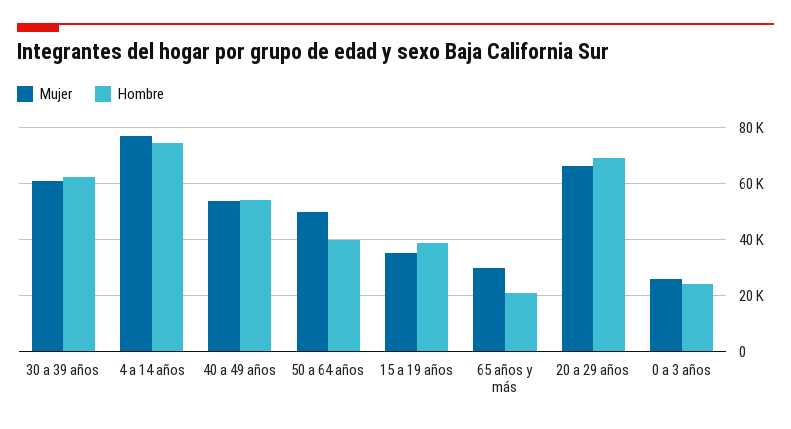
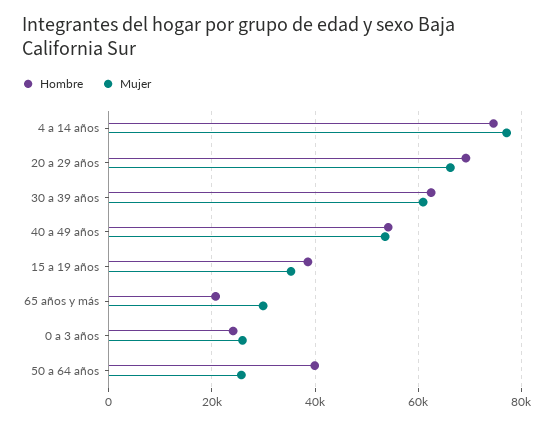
  {
    "Mujer": {
      "30 a 39 años": 60000,
      "4 a 14 años": 78000,
      "40 a 49 años": 54000,
-     "50 a 64 años": 50000,
+     "50 a 64 años": 26000,
      "15 a 19 años": 36000,
      "65 años y más": 30000,
      "20 a 29 años": 66000,
      "0 a 3 años": 26000
    },
    "Hombre": {
      "30 a 39 años": 62000,
      "4 a 14 años": 74000,
      "40 a 49 años": 54000,
      "50 a 64 años": 40000,
      "15 a 19 años": 38000,
      "65 años y más": 20000,
      "20 a 29 años": 70000,
      "0 a 3 años": 24000
    }
  }

